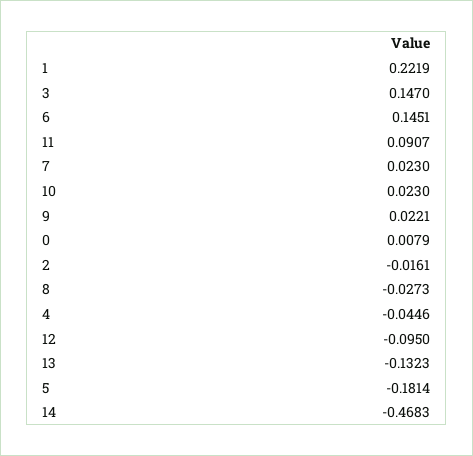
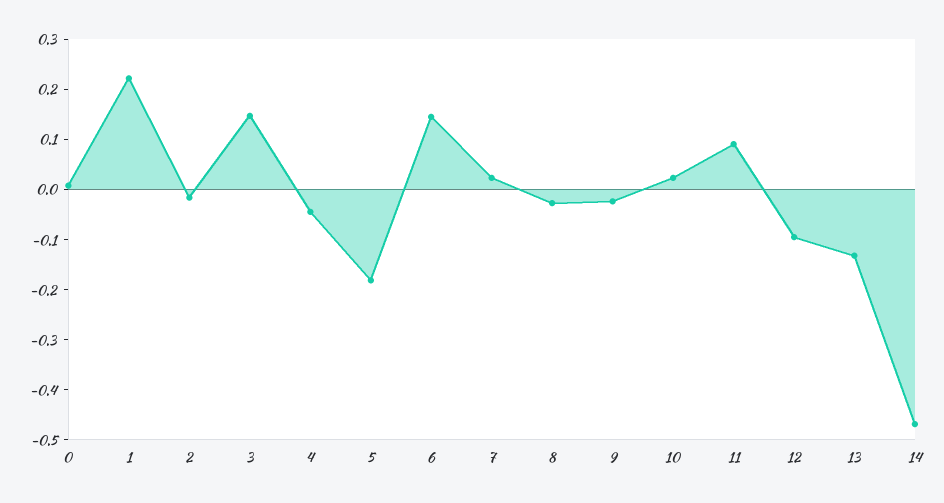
  {
    "1": 0.2219,
    "3": 0.147,
    "6": 0.1451,
    "11": 0.0907,
    "7": 0.023,
    "10": 0.023,
-   "9": 0.0221,
+   "9": -0.02,
    "0": 0.0079,
    "2": -0.0161,
    "8": -0.0273,
    "4": -0.0446,
    "12": -0.095,
    "13": -0.1323,
    "5": -0.1814,
    "14": -0.4683
  }

